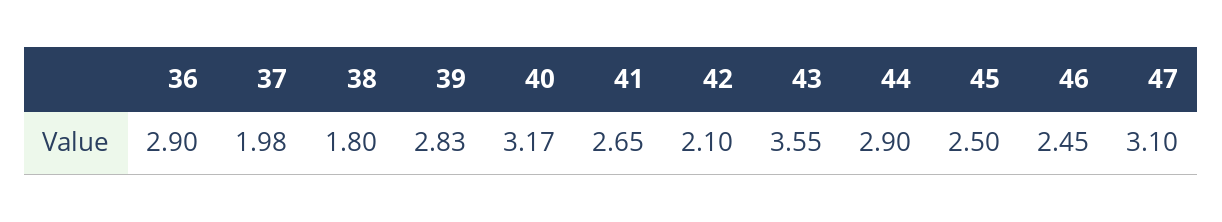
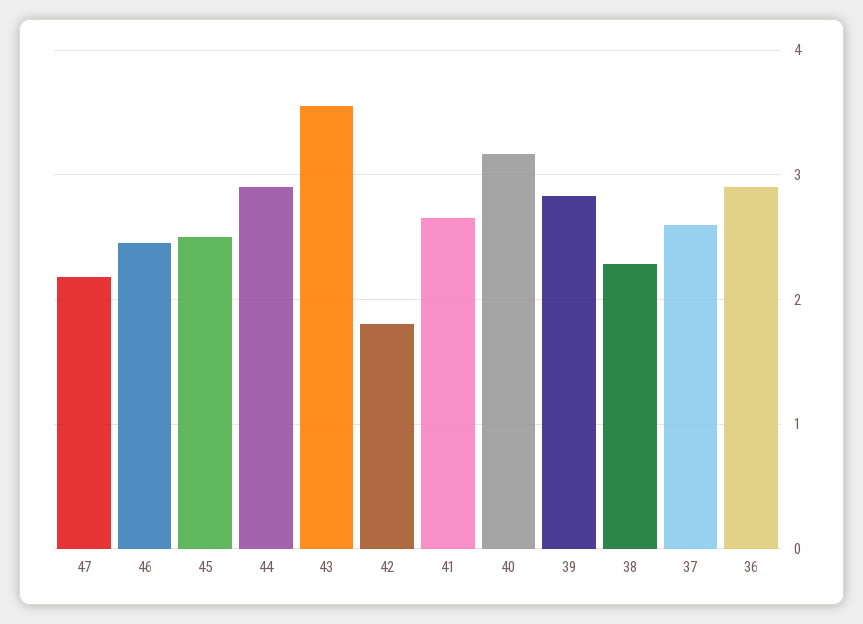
  {
    "36": 2.9,
-   "37": 1.98,
+   "37": 2.6,
-   "38": 1.8,
+   "38": 2.3,
    "39": 2.83,
    "40": 3.17,
    "41": 2.65,
-   "42": 2.1,
+   "42": 1.8,
    "43": 3.55,
    "44": 2.9,
    "45": 2.5,
    "46": 2.45,
-   "47": 3.1
+   "47": 2.2
  }

